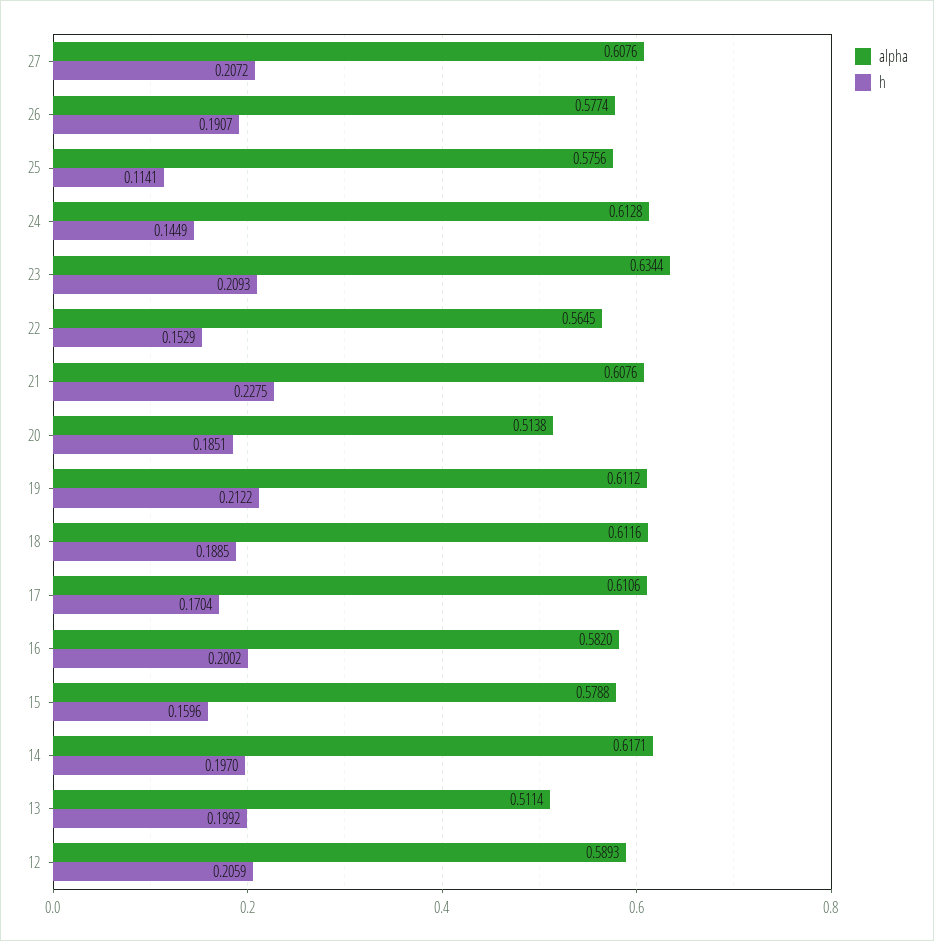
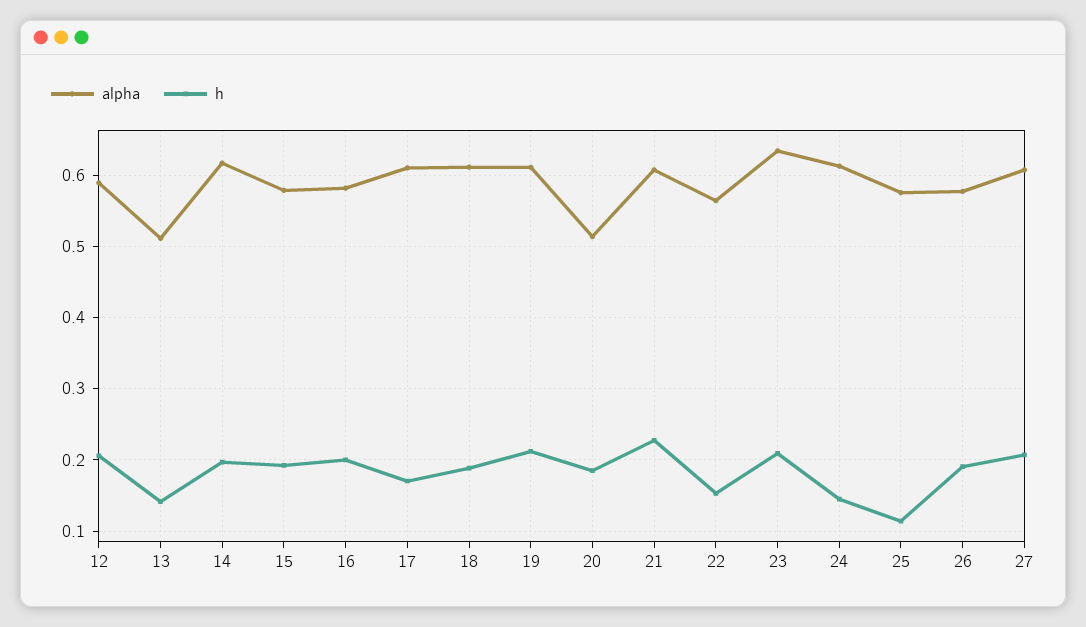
  {
    "alpha": {
      "27": 0.6076,
      "26": 0.5774,
      "25": 0.5756,
      "24": 0.6128,
      "23": 0.6344,
      "22": 0.5645,
      "21": 0.6076,
      "20": 0.5138,
      "19": 0.6112,
      "18": 0.6116,
      "17": 0.6106,
      "16": 0.582,
      "15": 0.5788,
      "14": 0.6171,
      "13": 0.5114,
      "12": 0.5893
    },
    "h": {
      "27": 0.2072,
      "26": 0.1907,
      "25": 0.1141,
      "24": 0.1449,
      "23": 0.2093,
      "22": 0.1529,
      "21": 0.2275,
      "20": 0.1851,
      "19": 0.2122,
      "18": 0.1885,
      "17": 0.1704,
      "16": 0.2002,
-     "15": 0.1596,
+     "15": 0.19,
      "14": 0.197,
-     "13": 0.1992,
+     "13": 0.14,
      "12": 0.2059
    }
  }

